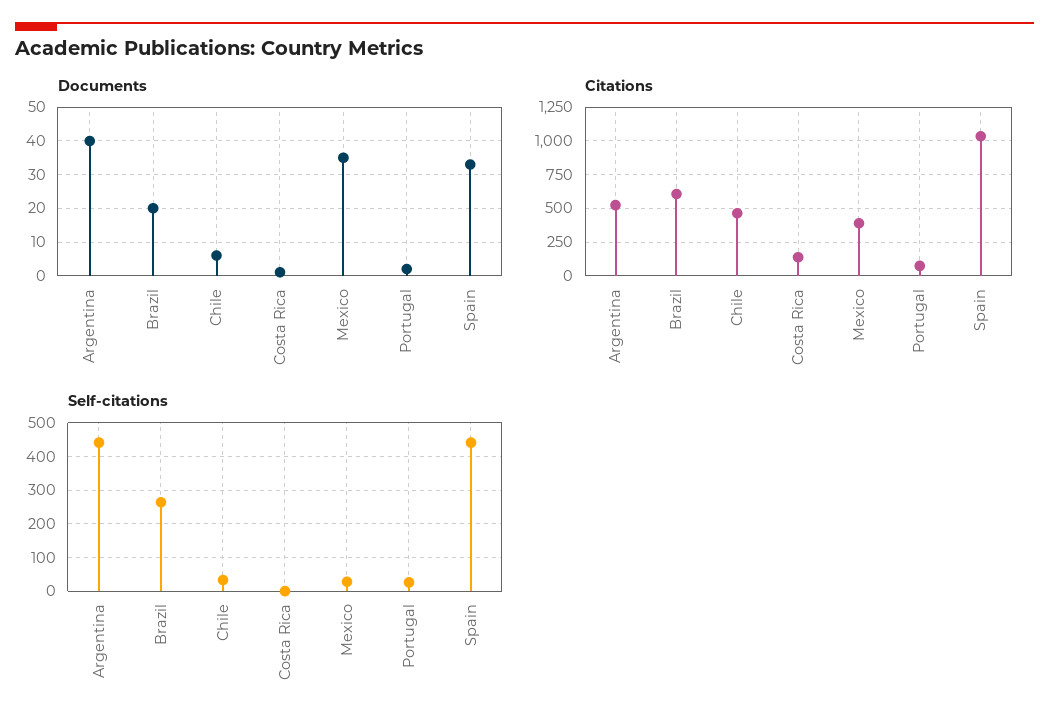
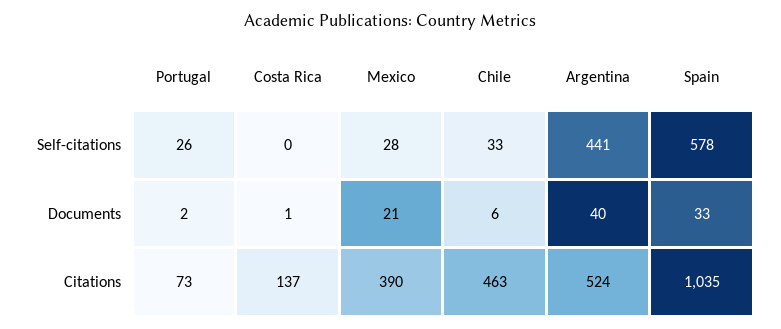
  {
    "Documents": {
      "Argentina": 40,
-     "Brazil": 20,
      "Chile": 6,
      "Costa Rica": 1,
-     "Mexico": 35,
+     "Mexico": 21,
      "Portugal": 2,
      "Spain": 33
    },
    "Citations": {
      "Argentina": 524,
-     "Brazil": 600,
      "Chile": 463,
      "Costa Rica": 137,
      "Mexico": 390,
      "Portugal": 73,
      "Spain": 1035
    },
    "Self-citations": {
      "Argentina": 441,
-     "Brazil": 260,
      "Chile": 33,
      "Costa Rica": 0,
      "Mexico": 28,
      "Portugal": 26,
-     "Spain": 440
+     "Spain": 578
    }
  }

